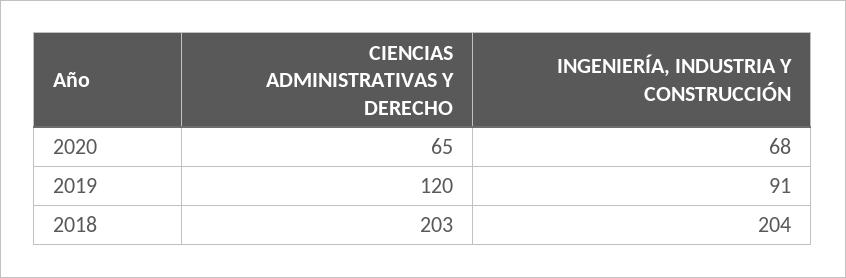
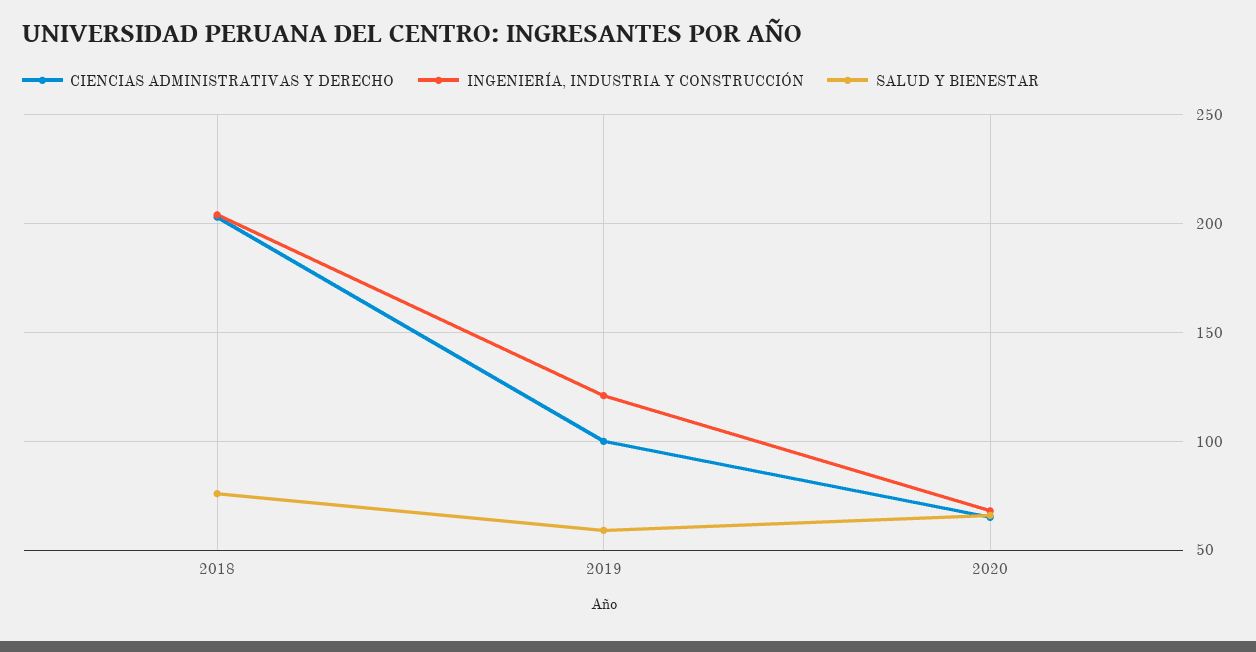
  {
    "CIENCIAS ADMINISTRATIVAS Y DERECHO": {
      "2020": 65,
-     "2019": 120,
+     "2019": 100,
      "2018": 203
    },
    "INGENIERÍA, INDUSTRIA Y CONSTRUCCIÓN": {
      "2020": 68,
-     "2019": 91,
+     "2019": 120,
      "2018": 204
-   }
+   },
+   "SALUD Y BIENESTAR": {
+     "2018": 75,
+     "2019": 60,
+     "2020": 65
+   }
  }

